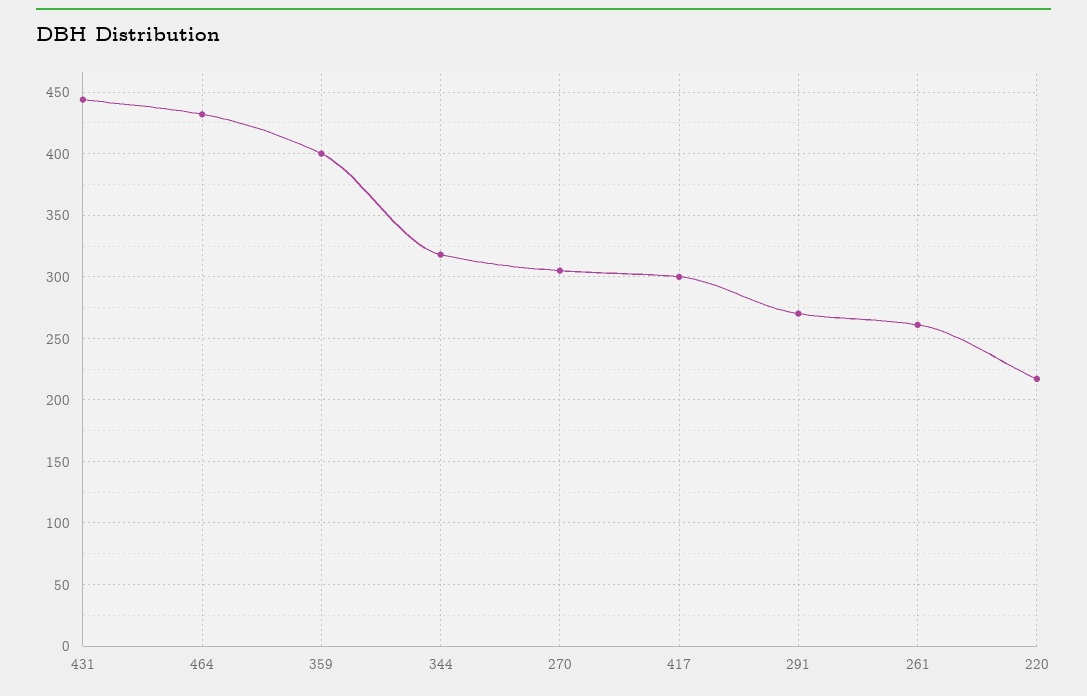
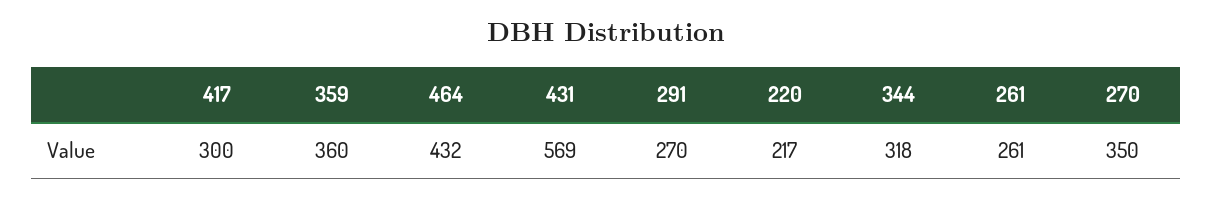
  {
-   "431": 445,
+   "431": 569,
    "464": 432,
-   "359": 400,
+   "359": 360,
    "344": 318,
-   "270": 305,
+   "270": 350,
    "417": 300,
    "291": 270,
    "261": 261,
    "220": 217
  }

